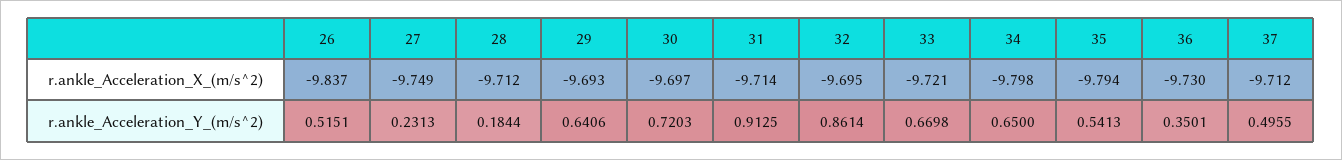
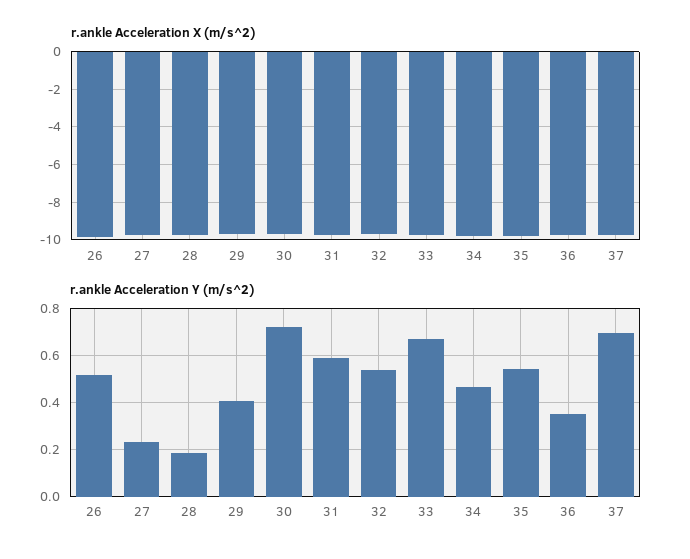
  {
    "r.ankle_Acceleration_X_(m/s^2)": {
      "26": -9.837,
      "27": -9.749,
      "28": -9.712,
      "29": -9.693,
      "30": -9.697,
      "31": -9.714,
      "32": -9.695,
      "33": -9.721,
      "34": -9.798,
      "35": -9.794,
      "36": -9.73,
      "37": -9.712
    },
    "r.ankle_Acceleration_Y_(m/s^2)": {
      "26": 0.5151,
      "27": 0.2313,
      "28": 0.1844,
-     "29": 0.6406,
+     "29": 0.4,
      "30": 0.7203,
-     "31": 0.9125,
+     "31": 0.6,
-     "32": 0.8614,
+     "32": 0.55,
      "33": 0.6698,
-     "34": 0.65,
+     "34": 0.45,
      "35": 0.5413,
      "36": 0.3501,
-     "37": 0.4955
+     "37": 0.7
    }
  }

